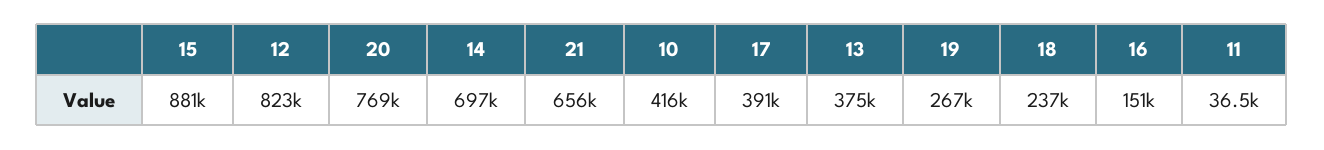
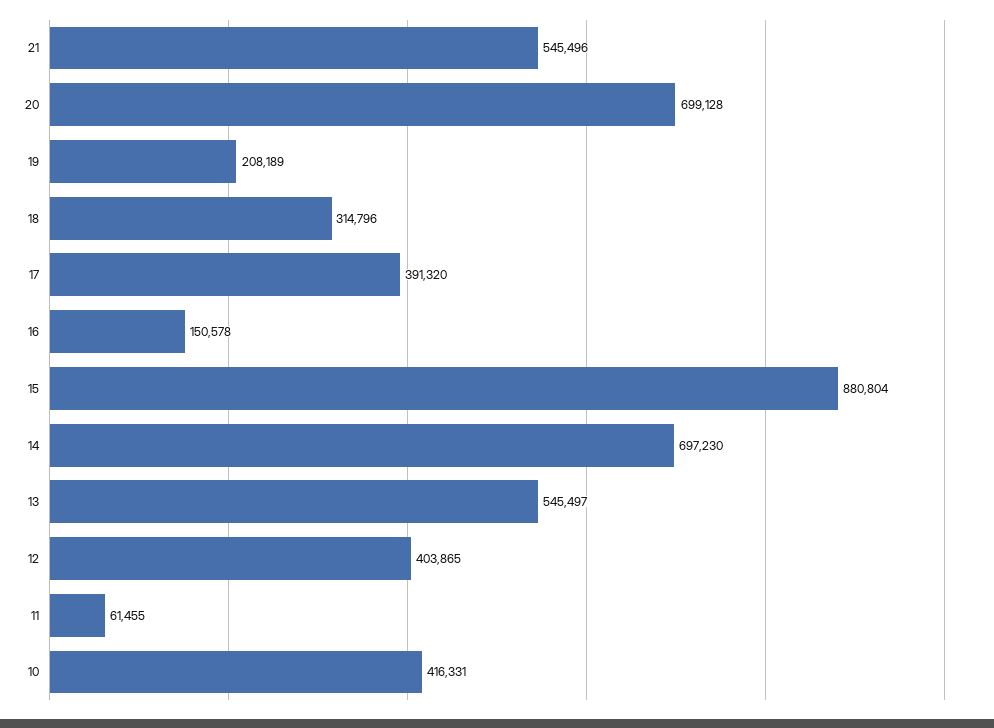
  {
    "15": 880804,
-   "12": 823000,
+   "12": 403865,
-   "20": 769000,
+   "20": 699128,
    "14": 697230,
-   "21": 656000,
+   "21": 545496,
    "10": 416331,
    "17": 391320,
-   "13": 375000,
+   "13": 545497,
-   "19": 267000,
+   "19": 208189,
-   "18": 237000,
+   "18": 314796,
    "16": 150578,
-   "11": 36500
+   "11": 61455
  }

